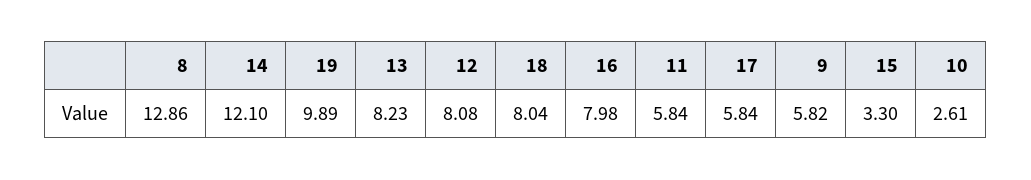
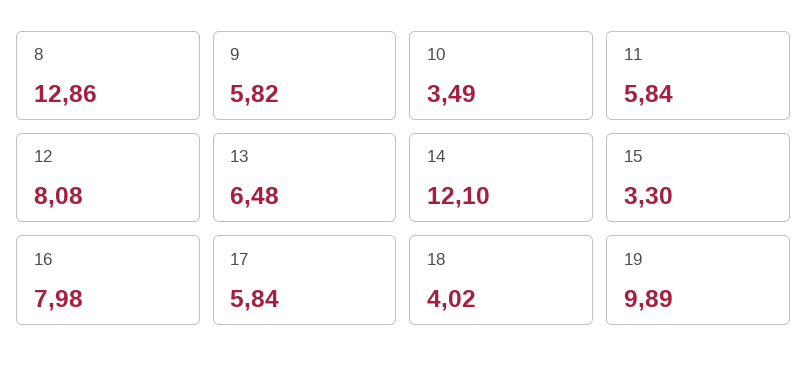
  {
    "8": 12.86,
    "14": 12.1,
    "19": 9.89,
-   "13": 8.23,
+   "13": 6.48,
    "12": 8.08,
-   "18": 8.04,
+   "18": 4.02,
    "16": 7.98,
    "11": 5.84,
    "17": 5.84,
    "9": 5.82,
    "15": 3.3,
-   "10": 2.61
+   "10": 3.49
  }

